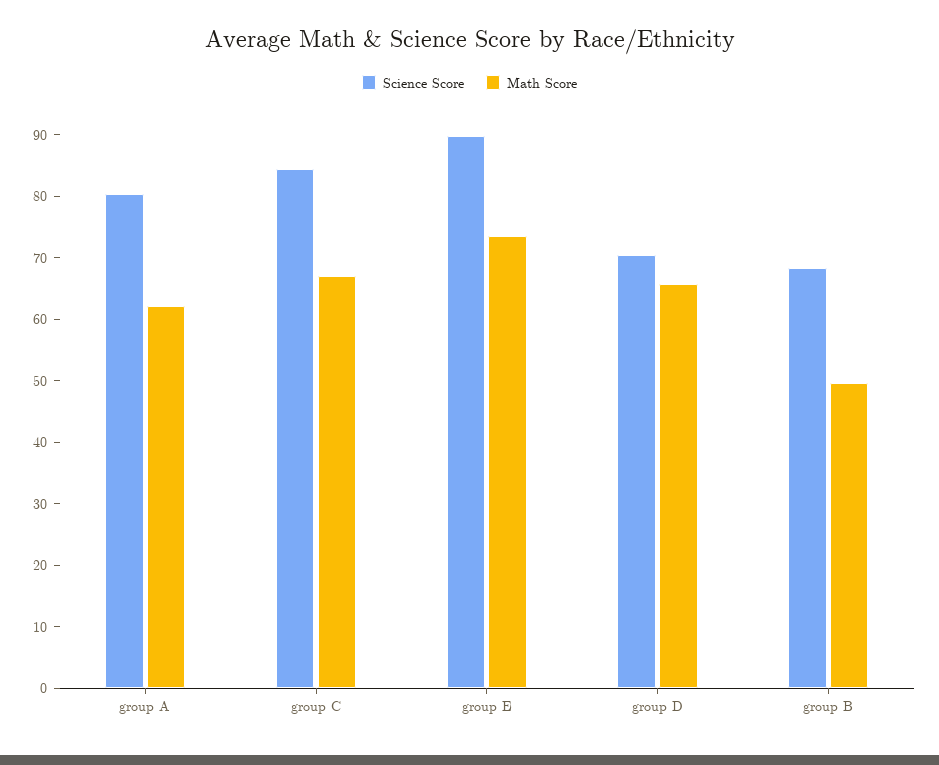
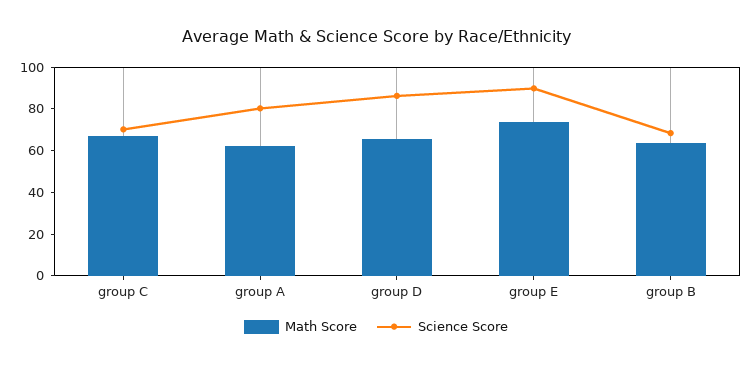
  {
    "Science Score": {
      "group A": 80,
-     "group C": 84,
+     "group C": 70,
      "group E": 90,
-     "group D": 70,
+     "group D": 85,
      "group B": 68
    },
    "Math Score": {
      "group A": 62,
      "group C": 68,
      "group E": 74,
      "group D": 66,
-     "group B": 50
+     "group B": 65
    }
  }

